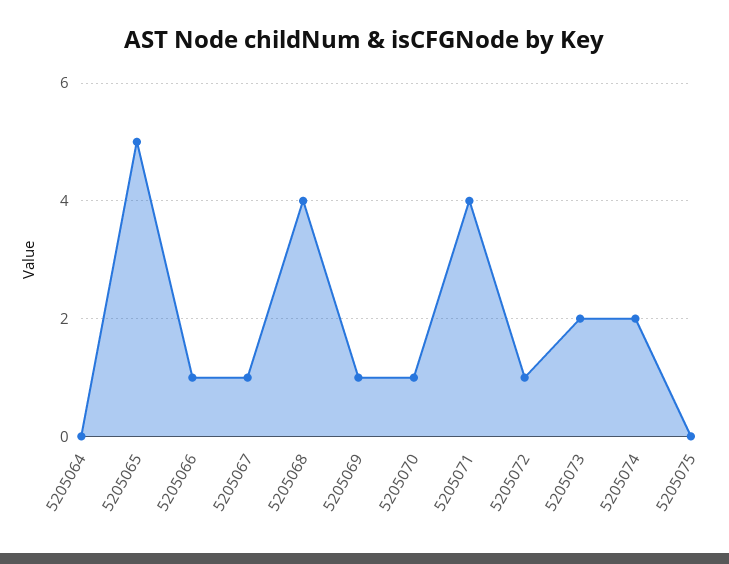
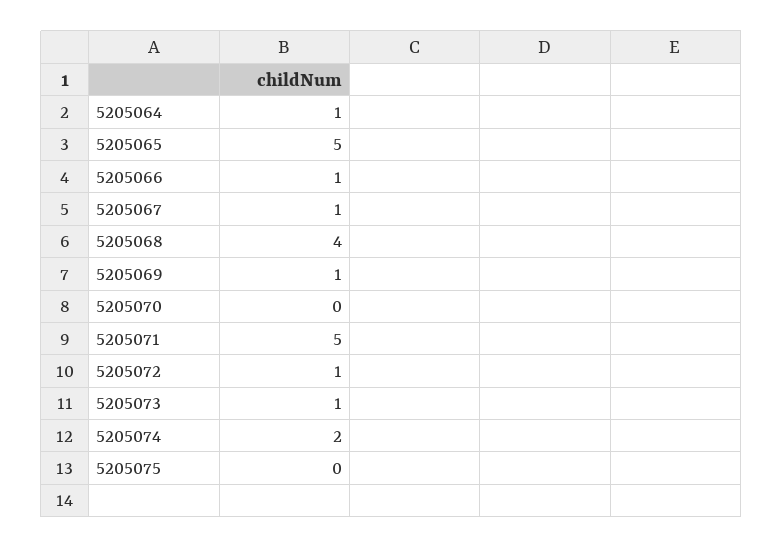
  {
-   "5205064": 0,
+   "5205064": 1,
    "5205065": 5,
    "5205066": 1,
    "5205067": 1,
    "5205068": 4,
    "5205069": 1,
-   "5205070": 1,
+   "5205070": 0,
-   "5205071": 4,
+   "5205071": 5,
    "5205072": 1,
-   "5205073": 2,
+   "5205073": 1,
    "5205074": 2,
    "5205075": 0
  }

